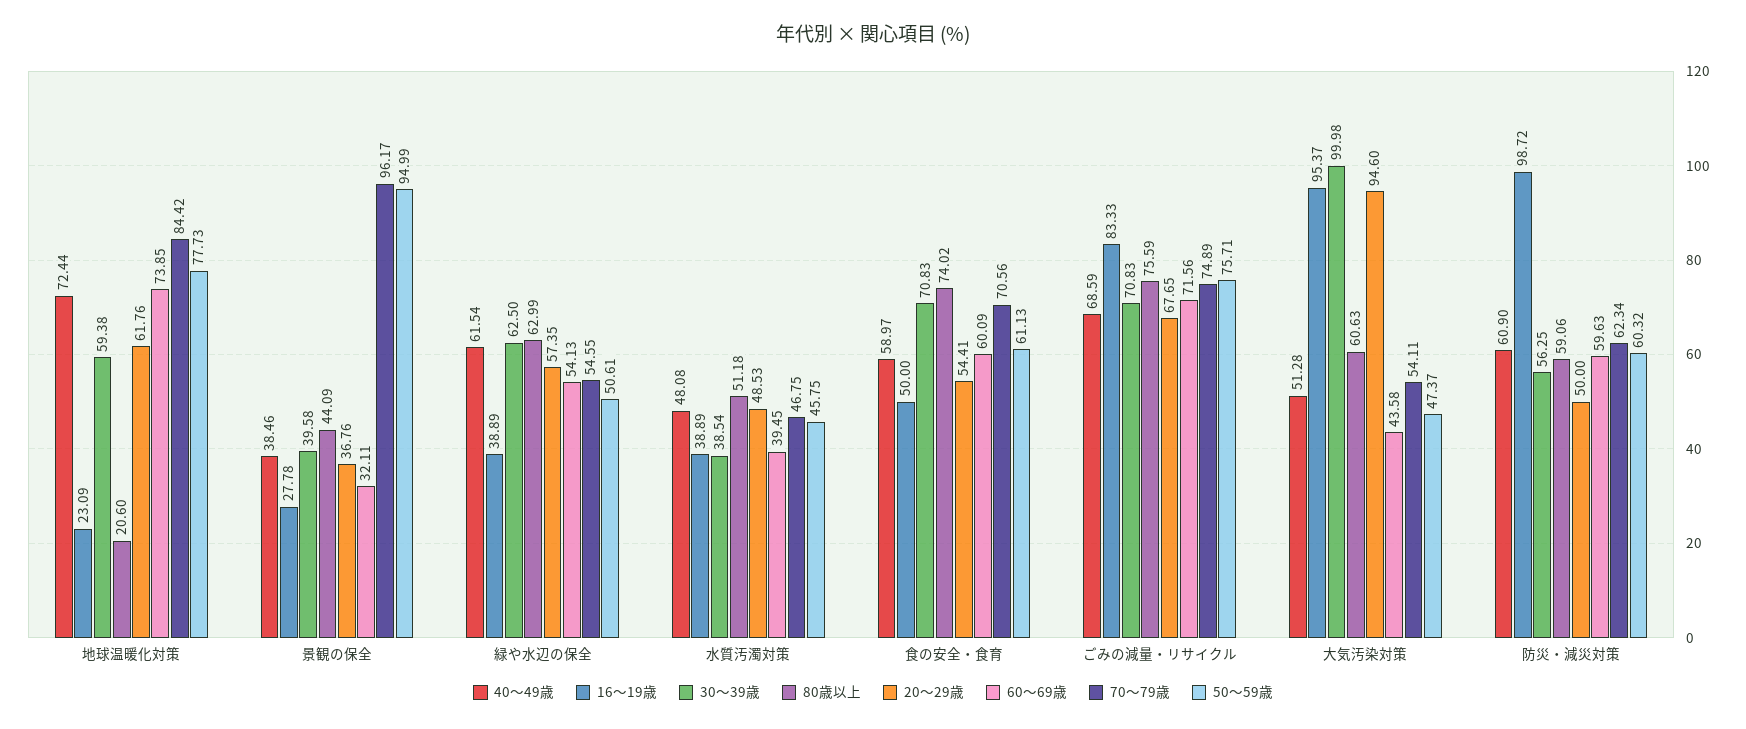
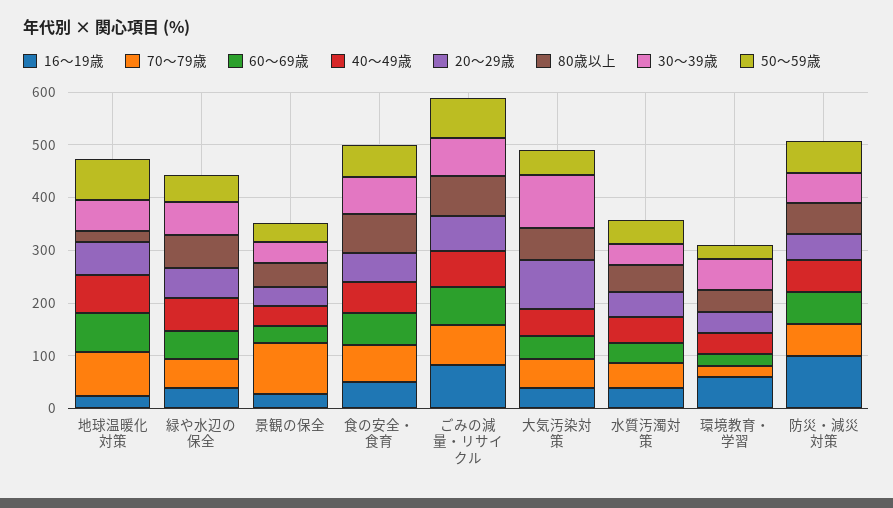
  {
    "40～49歳": {
      "地球温暖化対策": 72.44,
      "景観の保全": 38.46,
      "緑や水辺の保全": 61.54,
      "水質汚濁対策": 48.08,
      "食の安全・食育": 58.97,
      "ごみの減量・リサイクル": 68.59,
      "大気汚染対策": 51.28,
-     "防災・減災対策": 60.9
+     "防災・減災対策": 60.9,
+     "環境教育・学習": 40
    },
    "16～19歳": {
      "地球温暖化対策": 23.09,
      "景観の保全": 27.78,
      "緑や水辺の保全": 38.89,
      "水質汚濁対策": 38.89,
      "食の安全・食育": 50,
      "ごみの減量・リサイクル": 83.33,
-     "大気汚染対策": 95.37,
+     "大気汚染対策": 40,
-     "防災・減災対策": 98.72
+     "防災・減災対策": 98.72,
+     "環境教育・学習": 60
    },
    "30～39歳": {
      "地球温暖化対策": 59.38,
      "景観の保全": 39.58,
      "緑や水辺の保全": 62.5,
      "水質汚濁対策": 38.54,
      "食の安全・食育": 70.83,
      "ごみの減量・リサイクル": 70.83,
      "大気汚染対策": 99.98,
-     "防災・減災対策": 56.25
+     "防災・減災対策": 56.25,
+     "環境教育・学習": 60
    },
    "80歳以上": {
      "地球温暖化対策": 20.6,
      "景観の保全": 44.09,
      "緑や水辺の保全": 62.99,
      "水質汚濁対策": 51.18,
      "食の安全・食育": 74.02,
      "ごみの減量・リサイクル": 75.59,
      "大気汚染対策": 60.63,
-     "防災・減災対策": 59.06
+     "防災・減災対策": 59.06,
+     "環境教育・学習": 40
    },
    "20～29歳": {
      "地球温暖化対策": 61.76,
      "景観の保全": 36.76,
      "緑や水辺の保全": 57.35,
      "水質汚濁対策": 48.53,
      "食の安全・食育": 54.41,
      "ごみの減量・リサイクル": 67.65,
      "大気汚染対策": 94.6,
-     "防災・減災対策": 50
+     "防災・減災対策": 50,
+     "環境教育・学習": 40
    },
    "60～69歳": {
      "地球温暖化対策": 73.85,
      "景観の保全": 32.11,
      "緑や水辺の保全": 54.13,
      "水質汚濁対策": 39.45,
      "食の安全・食育": 60.09,
      "ごみの減量・リサイクル": 71.56,
      "大気汚染対策": 43.58,
-     "防災・減災対策": 59.63
+     "防災・減災対策": 59.63,
+     "環境教育・学習": 20
    },
    "70～79歳": {
      "地球温暖化対策": 84.42,
      "景観の保全": 96.17,
      "緑や水辺の保全": 54.55,
      "水質汚濁対策": 46.75,
      "食の安全・食育": 70.56,
      "ごみの減量・リサイクル": 74.89,
      "大気汚染対策": 54.11,
-     "防災・減災対策": 62.34
+     "防災・減災対策": 62.34,
+     "環境教育・学習": 20
    },
    "50～59歳": {
      "地球温暖化対策": 77.73,
-     "景観の保全": 94.99,
+     "景観の保全": 40,
      "緑や水辺の保全": 50.61,
      "水質汚濁対策": 45.75,
      "食の安全・食育": 61.13,
      "ごみの減量・リサイクル": 75.71,
      "大気汚染対策": 47.37,
-     "防災・減災対策": 60.32
+     "防災・減災対策": 60.32,
+     "環境教育・学習": 20
    }
  }

